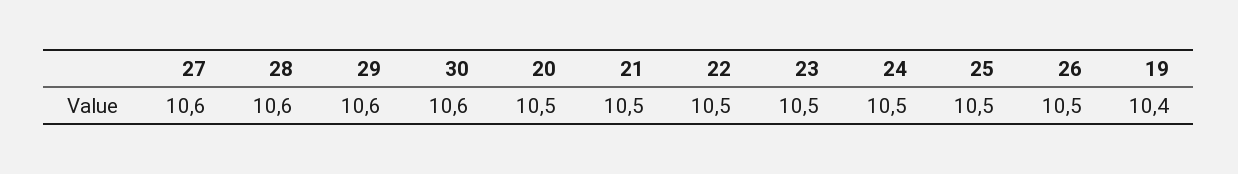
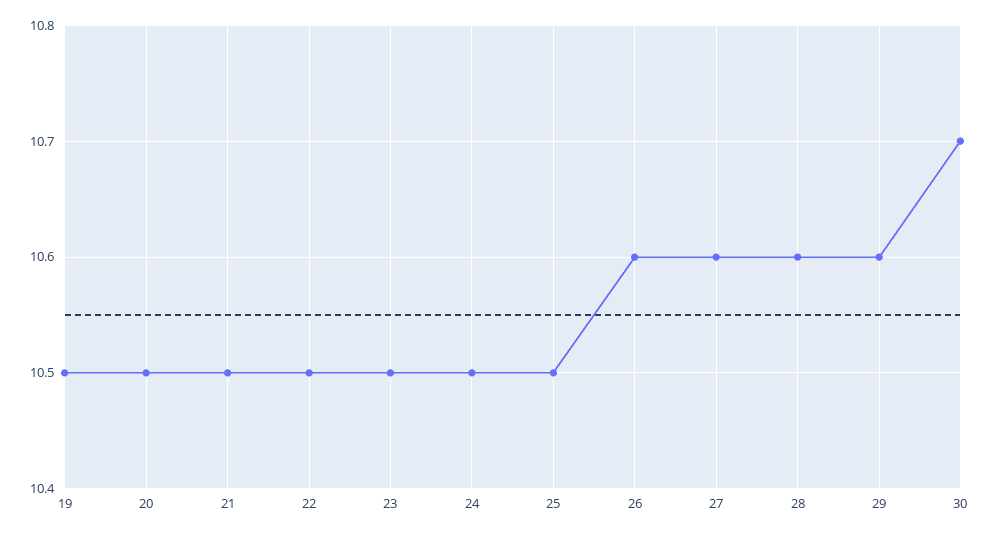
  {
    "27": 10.6,
    "28": 10.6,
    "29": 10.6,
-   "30": 10.6,
+   "30": 10.7,
    "20": 10.5,
    "21": 10.5,
    "22": 10.5,
    "23": 10.5,
    "24": 10.5,
    "25": 10.5,
-   "26": 10.5,
+   "26": 10.6,
-   "19": 10.4
+   "19": 10.5
  }

